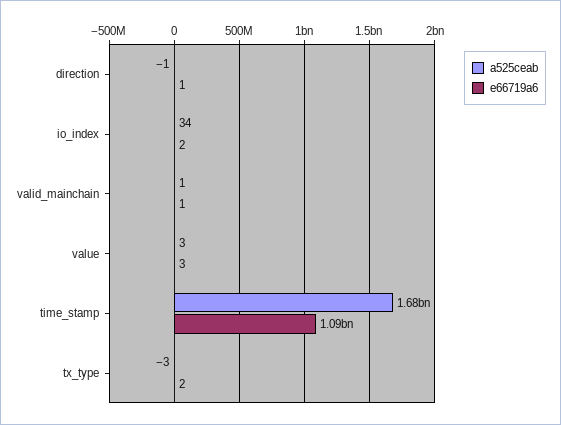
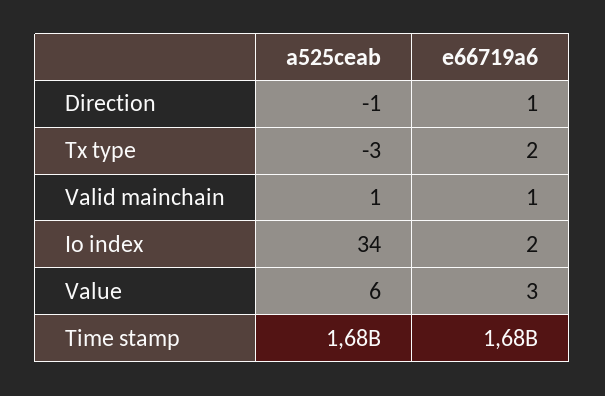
  {
    "a525ceab": {
      "direction": -1,
      "io_index": 34,
      "valid_mainchain": 1,
-     "value": 3,
+     "value": 6,
      "time_stamp": 1680000000,
      "tx_type": -3
    },
    "e66719a6": {
      "direction": 1,
      "io_index": 2,
      "valid_mainchain": 1,
      "value": 3,
-     "time_stamp": 1090000000,
+     "time_stamp": 1680000000,
      "tx_type": 2
    }
  }

